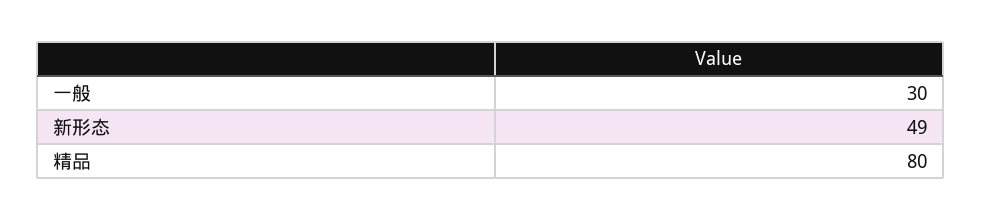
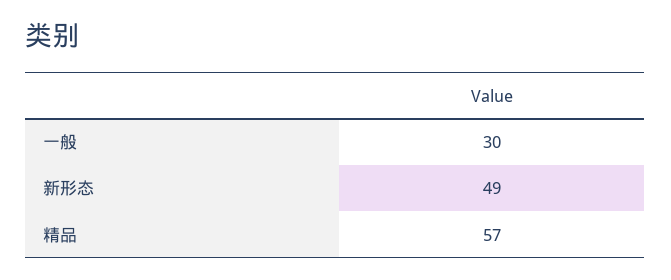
  {
    "一般": 30,
    "新形态": 49,
-   "精品": 80
+   "精品": 57
  }

